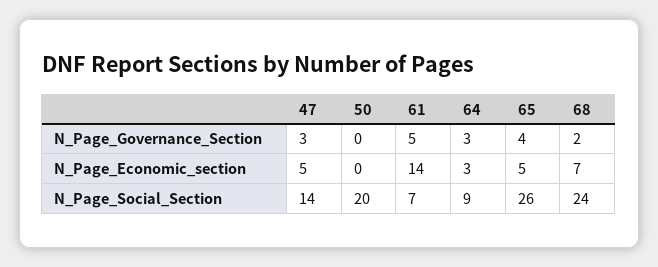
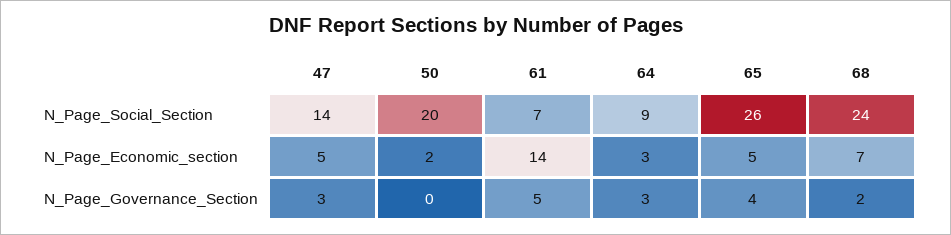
  {
    "47": {
      "N_Page_Governance_Section": 3,
      "N_Page_Economic_section": 5,
      "N_Page_Social_Section": 14
    },
    "50": {
      "N_Page_Governance_Section": 0,
-     "N_Page_Economic_section": 0,
+     "N_Page_Economic_section": 2,
      "N_Page_Social_Section": 20
    },
    "61": {
      "N_Page_Governance_Section": 5,
      "N_Page_Economic_section": 14,
      "N_Page_Social_Section": 7
    },
    "64": {
      "N_Page_Governance_Section": 3,
      "N_Page_Economic_section": 3,
      "N_Page_Social_Section": 9
    },
    "65": {
      "N_Page_Governance_Section": 4,
      "N_Page_Economic_section": 5,
      "N_Page_Social_Section": 26
    },
    "68": {
      "N_Page_Governance_Section": 2,
      "N_Page_Economic_section": 7,
      "N_Page_Social_Section": 24
    }
  }

